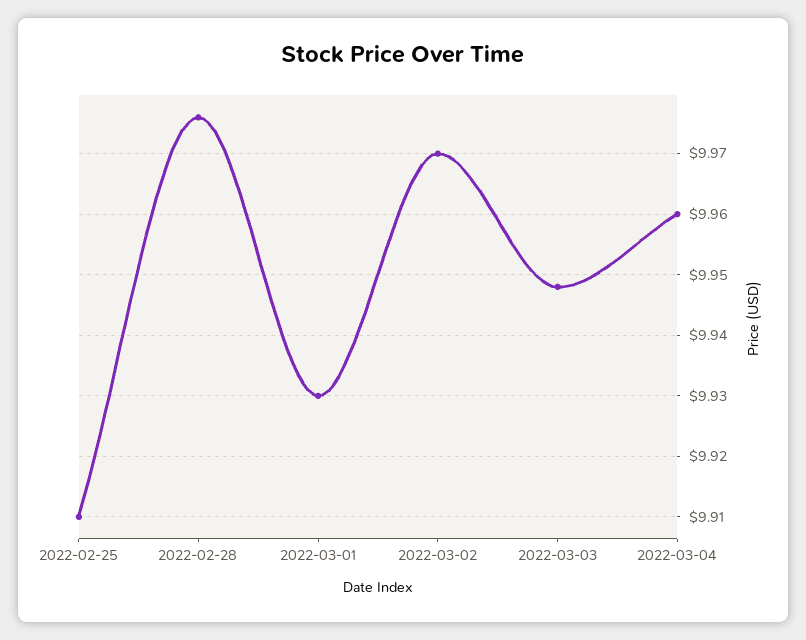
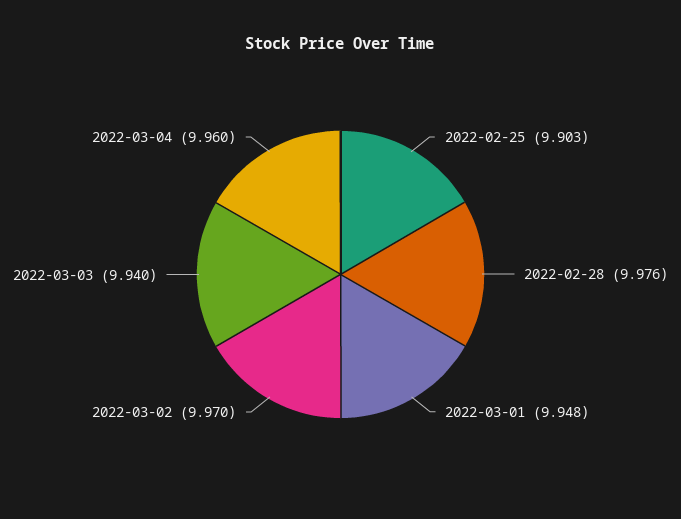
  {
-   "2022-02-25": 9.91,
+   "2022-02-25": 9.903,
    "2022-02-28": 9.976,
-   "2022-03-01": 9.93,
+   "2022-03-01": 9.948,
    "2022-03-02": 9.97,
-   "2022-03-03": 9.948,
+   "2022-03-03": 9.94,
    "2022-03-04": 9.96
  }

